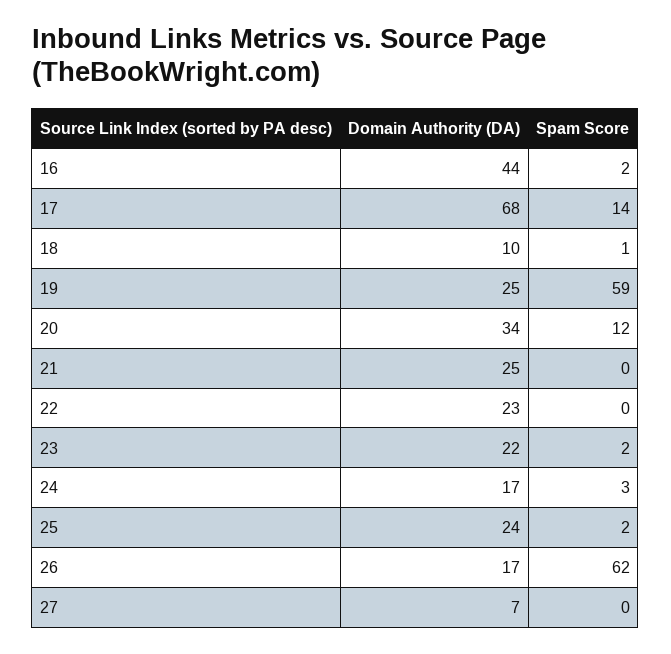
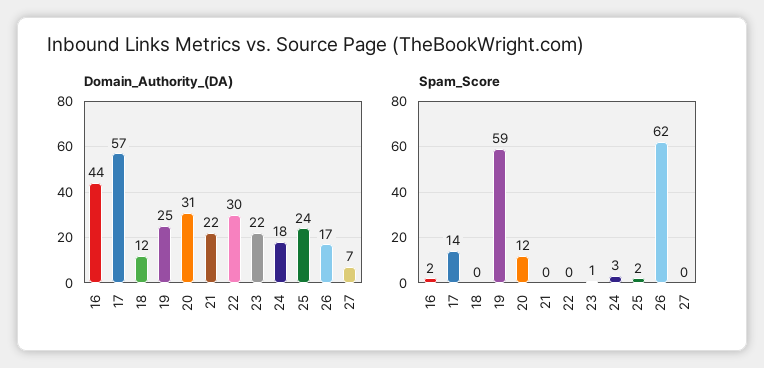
  {
    "Domain Authority (DA)": {
      "16": 44,
-     "17": 68,
+     "17": 57,
-     "18": 10,
+     "18": 12,
      "19": 25,
-     "20": 34,
+     "20": 31,
-     "21": 25,
+     "21": 22,
-     "22": 23,
+     "22": 30,
      "23": 22,
-     "24": 17,
+     "24": 18,
      "25": 24,
      "26": 17,
      "27": 7
    },
    "Spam Score": {
      "16": 2,
      "17": 14,
-     "18": 1,
+     "18": 0,
      "19": 59,
      "20": 12,
      "21": 0,
      "22": 0,
-     "23": 2,
+     "23": 1,
      "24": 3,
      "25": 2,
      "26": 62,
      "27": 0
    }
  }

